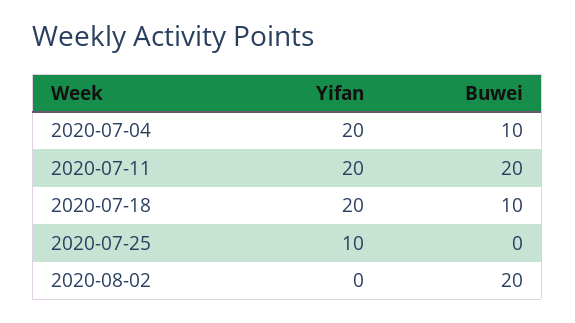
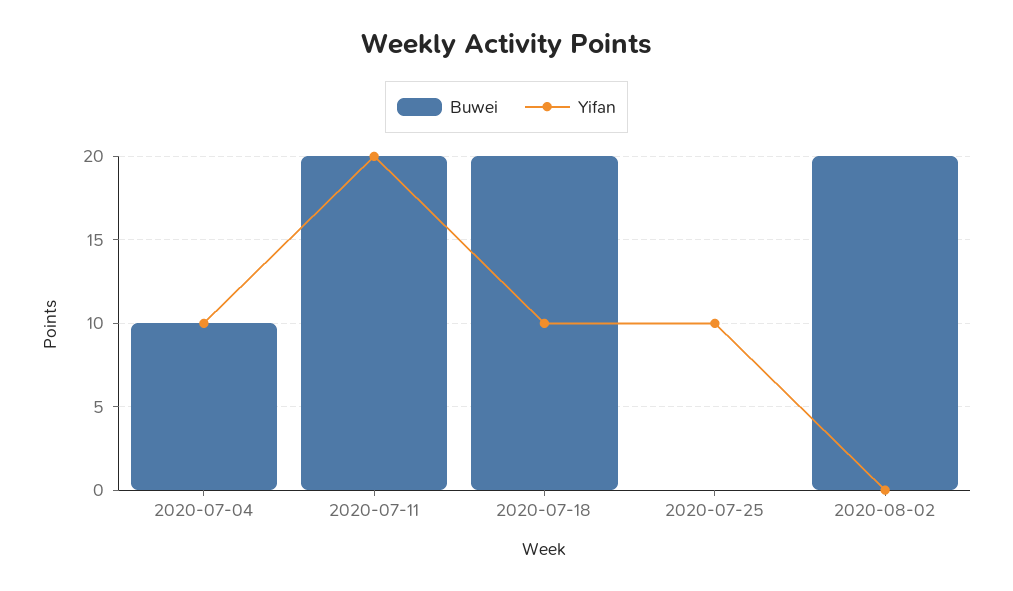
  {
    "Yifan": {
-     "2020-07-04": 20,
+     "2020-07-04": 10,
      "2020-07-11": 20,
-     "2020-07-18": 20,
+     "2020-07-18": 10,
      "2020-07-25": 10,
      "2020-08-02": 0
    },
    "Buwei": {
      "2020-07-04": 10,
      "2020-07-11": 20,
-     "2020-07-18": 10,
+     "2020-07-18": 20,
      "2020-07-25": 0,
      "2020-08-02": 20
    }
  }

